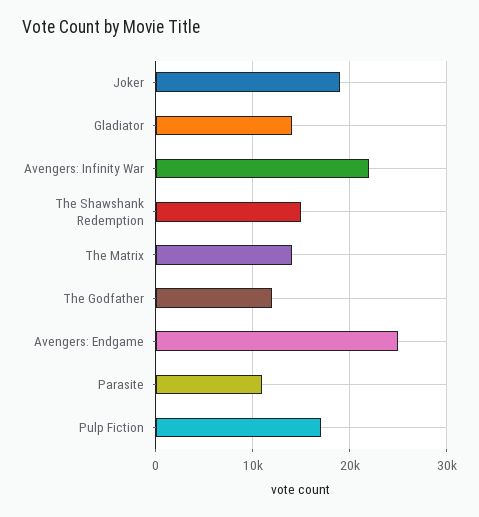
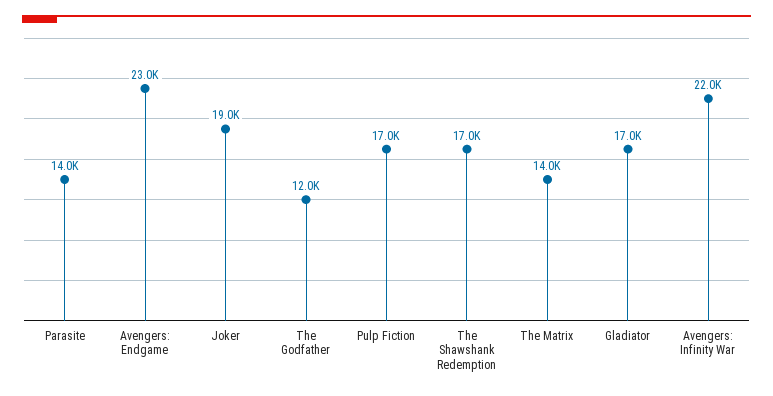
  {
    "Joker": 19000,
-   "Gladiator": 14000,
+   "Gladiator": 17000,
    "Avengers: Infinity War": 22000,
-   "The Shawshank Redemption": 15000,
+   "The Shawshank Redemption": 17000,
    "The Matrix": 14000,
    "The Godfather": 12000,
-   "Avengers: Endgame": 25000,
+   "Avengers: Endgame": 23000,
-   "Parasite": 11000,
+   "Parasite": 14000,
    "Pulp Fiction": 17000
  }

